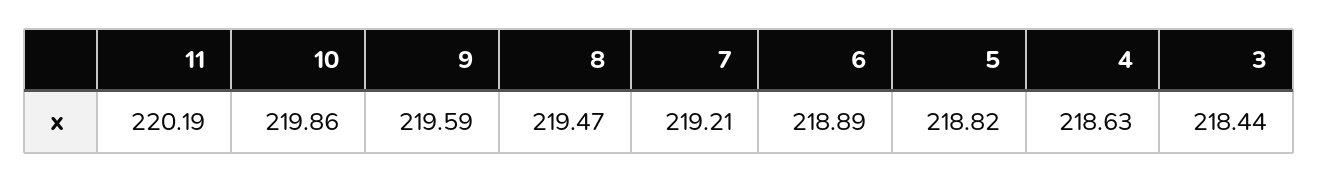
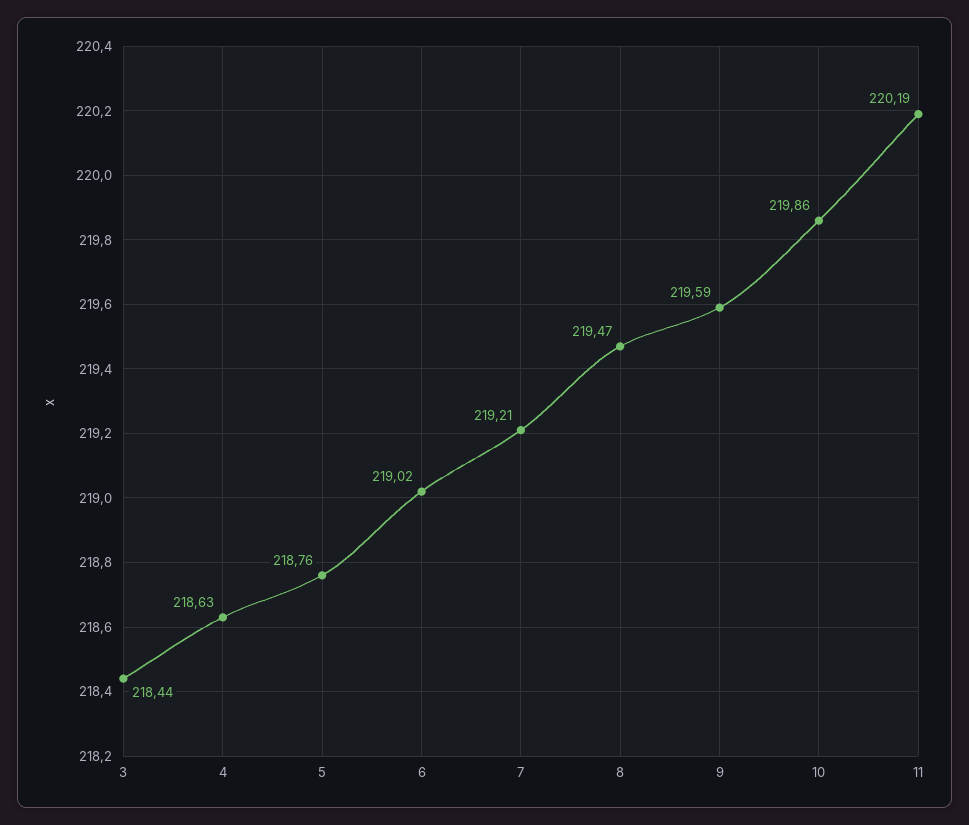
  {
    "11": 220.19,
    "10": 219.86,
    "9": 219.59,
    "8": 219.47,
    "7": 219.21,
-   "6": 218.89,
+   "6": 219.02,
-   "5": 218.82,
+   "5": 218.76,
    "4": 218.63,
    "3": 218.44
  }

